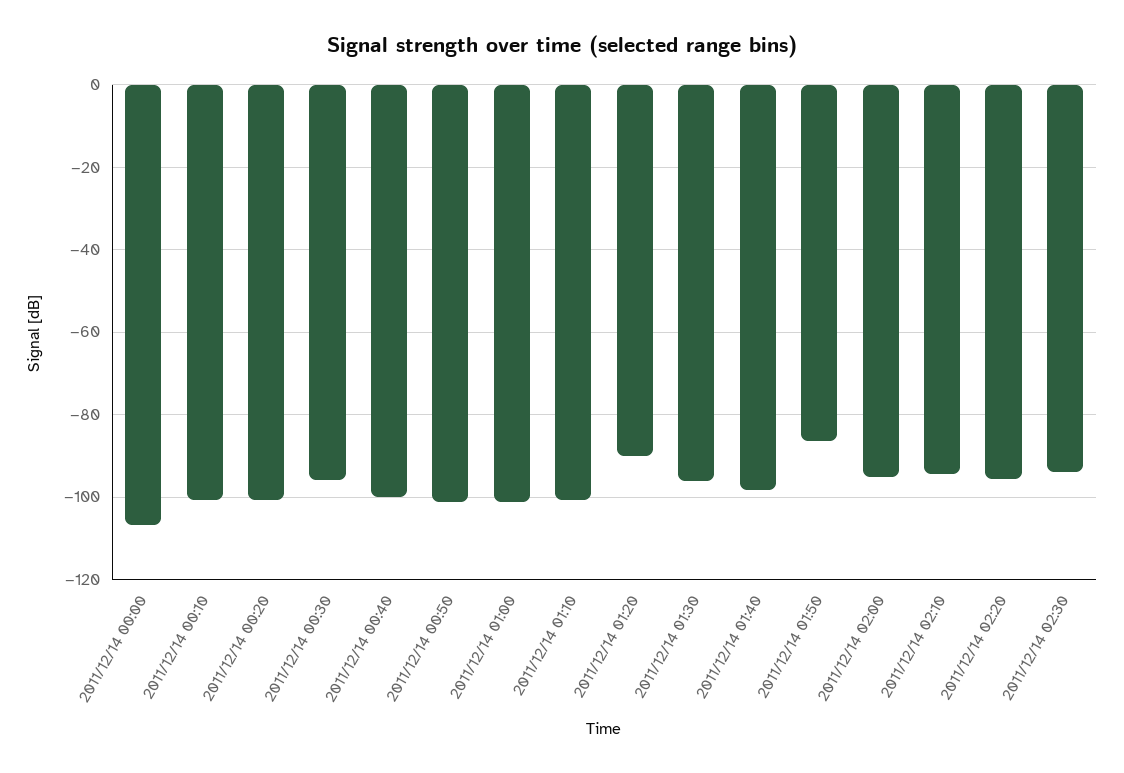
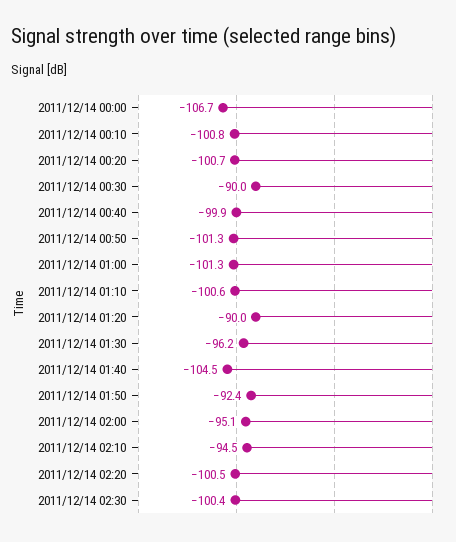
  {
    "2011/12/14 00:00": -106.7,
    "2011/12/14 00:10": -100.8,
    "2011/12/14 00:20": -100.7,
-   "2011/12/14 00:30": -96,
+   "2011/12/14 00:30": -90,
    "2011/12/14 00:40": -99.9,
    "2011/12/14 00:50": -101.3,
    "2011/12/14 01:00": -101.3,
    "2011/12/14 01:10": -100.6,
    "2011/12/14 01:20": -90,
    "2011/12/14 01:30": -96.2,
-   "2011/12/14 01:40": -98,
+   "2011/12/14 01:40": -104.5,
-   "2011/12/14 01:50": -86,
+   "2011/12/14 01:50": -92.4,
    "2011/12/14 02:00": -95.1,
    "2011/12/14 02:10": -94.5,
-   "2011/12/14 02:20": -96,
+   "2011/12/14 02:20": -100.5,
-   "2011/12/14 02:30": -94
+   "2011/12/14 02:30": -100.4
  }

